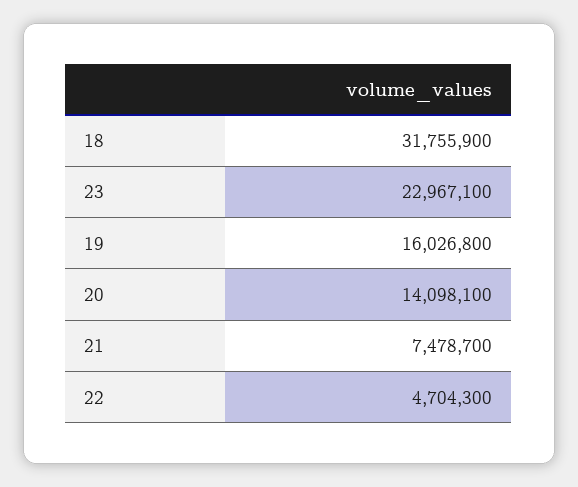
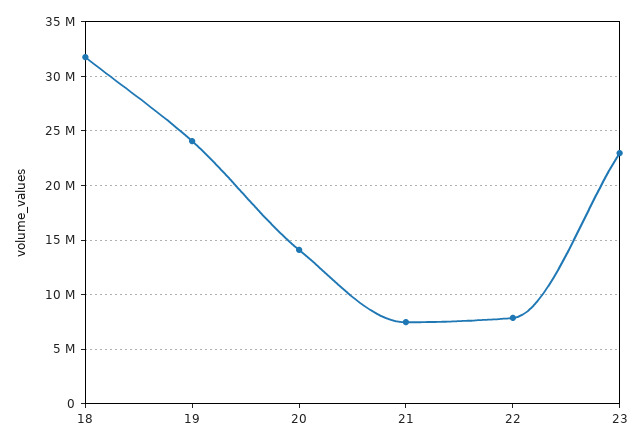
  {
    "18": 31755900,
    "23": 22967100,
-   "19": 16026800,
+   "19": 24000000,
    "20": 14098100,
    "21": 7478700,
-   "22": 4704300
+   "22": 8000000
  }

